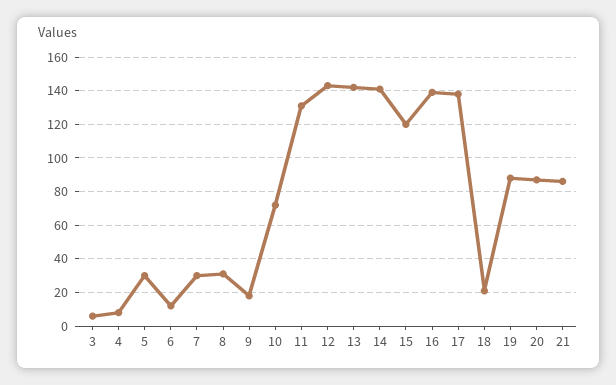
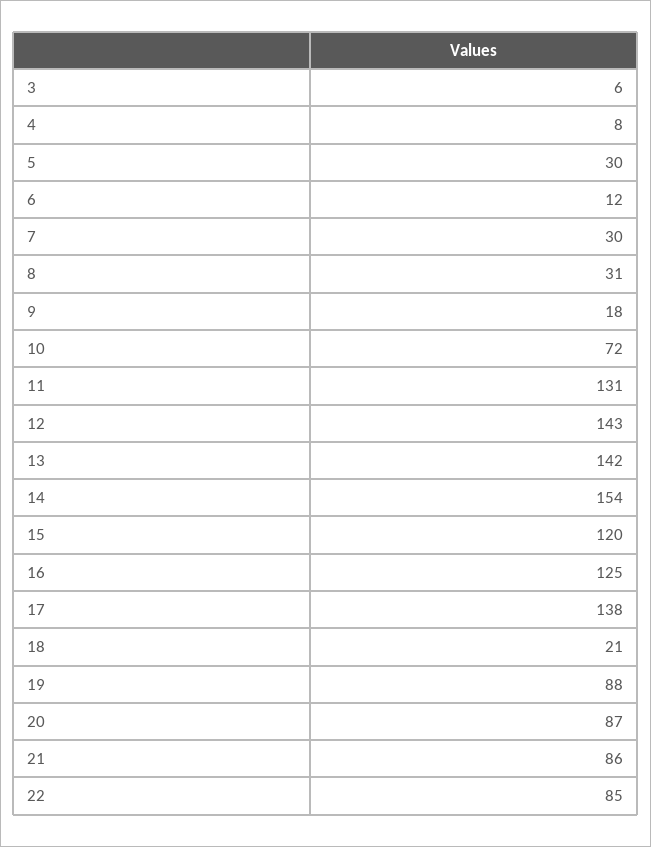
  {
    "3": 6,
    "4": 8,
    "5": 30,
    "6": 12,
    "7": 30,
    "8": 31,
    "9": 18,
    "10": 72,
    "11": 131,
    "12": 143,
    "13": 142,
-   "14": 140,
+   "14": 154,
    "15": 120,
-   "16": 140,
+   "16": 125,
    "17": 138,
    "18": 21,
    "19": 88,
    "20": 87,
-   "21": 86
+   "21": 86,
+   "22": 85
  }

